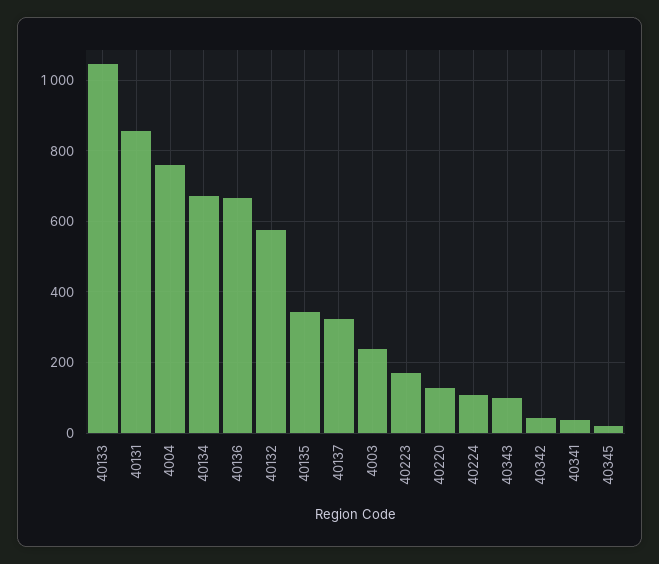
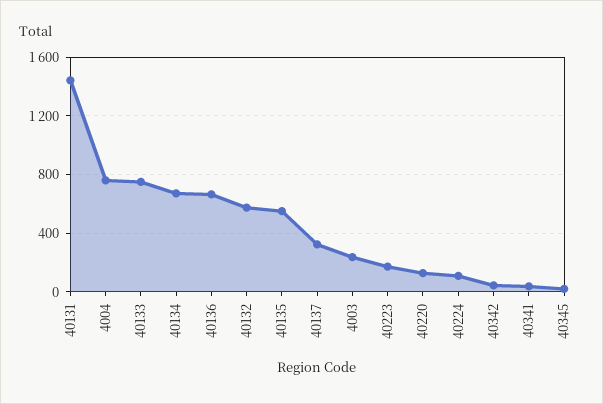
  {
-   "40133": 1040,
+   "40133": 750,
-   "40131": 860,
+   "40131": 1450,
    "4004": 760,
    "40134": 680,
    "40136": 660,
    "40132": 580,
-   "40135": 340,
+   "40135": 550,
    "40137": 320,
    "4003": 240,
    "40223": 180,
    "40220": 120,
    "40224": 100,
-   "40343": 100,
    "40342": 40,
    "40341": 40,
    "40345": 20
  }

